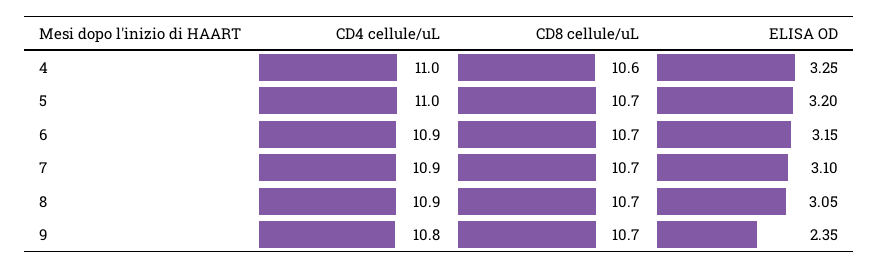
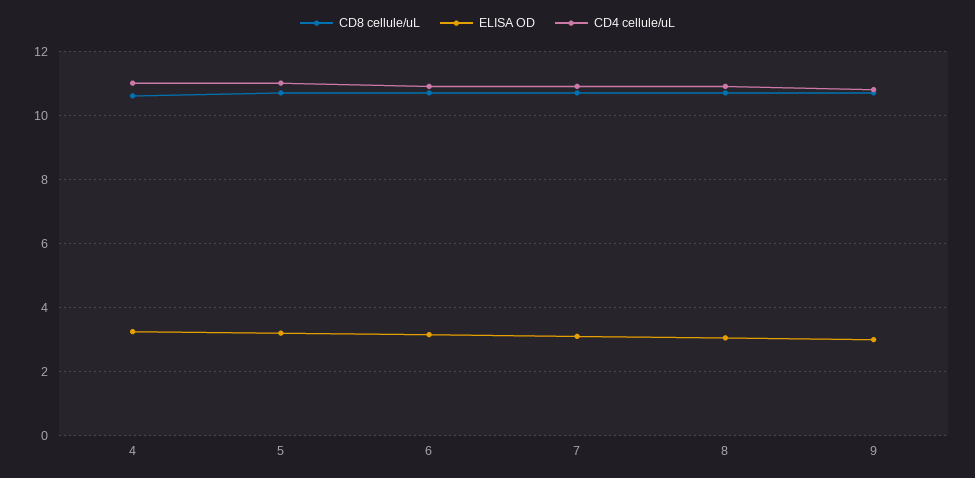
  {
    "CD4 cellule/uL": {
      "4": 11,
      "5": 11,
      "6": 10.9,
      "7": 10.9,
      "8": 10.9,
      "9": 10.8
    },
    "CD8 cellule/uL": {
      "4": 10.6,
      "5": 10.7,
      "6": 10.7,
      "7": 10.7,
      "8": 10.7,
      "9": 10.7
    },
    "ELISA OD": {
      "4": 3.25,
      "5": 3.2,
      "6": 3.15,
      "7": 3.1,
      "8": 3.05,
-     "9": 2.35
+     "9": 3
    }
  }

